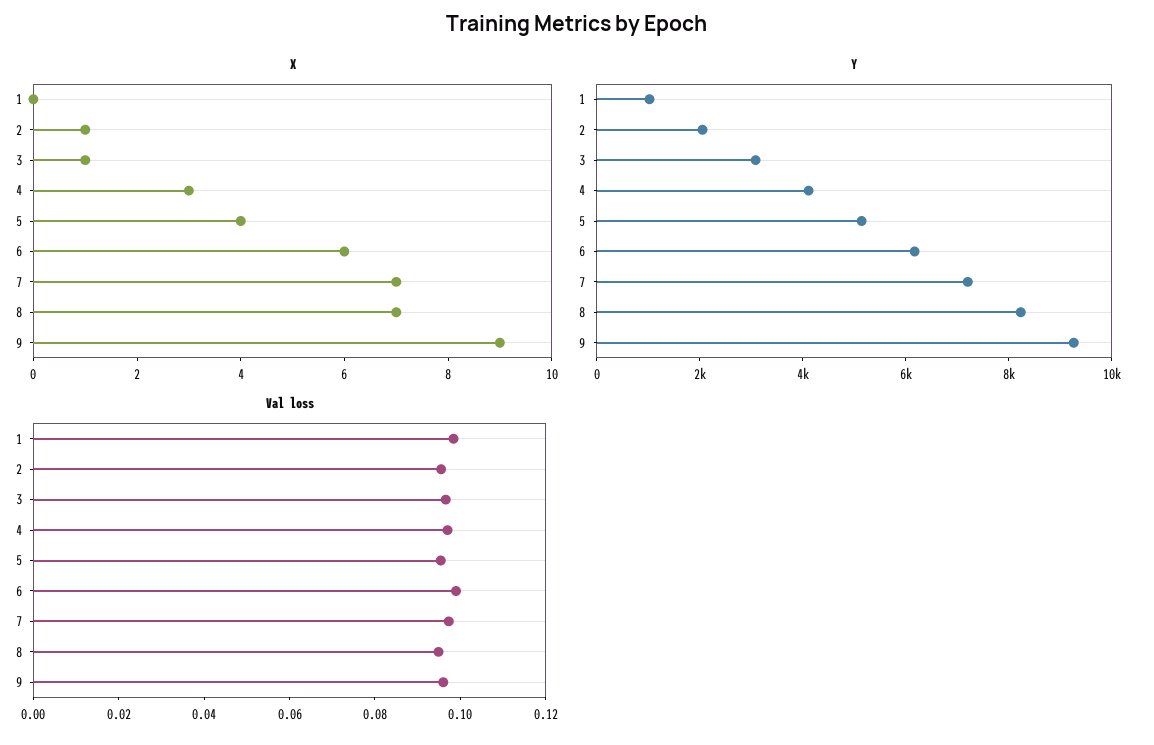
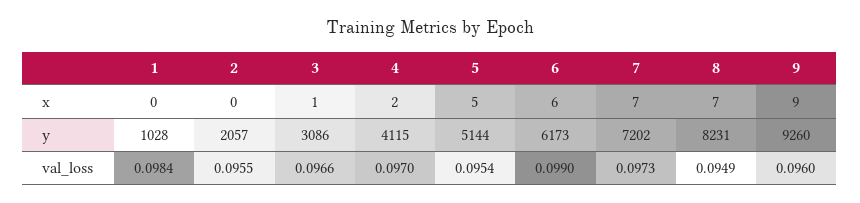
  {
    "X": {
      "1": 0,
-     "2": 1,
+     "2": 0,
      "3": 1,
-     "4": 3,
+     "4": 2,
-     "5": 4,
+     "5": 5,
      "6": 6,
      "7": 7,
      "8": 7,
      "9": 9
    },
    "Y": {
      "1": 1028,
      "2": 2057,
      "3": 3086,
      "4": 4115,
      "5": 5144,
      "6": 6173,
      "7": 7202,
      "8": 8231,
      "9": 9260
    },
    "Val loss": {
      "1": 0.0984,
      "2": 0.0955,
      "3": 0.0966,
      "4": 0.097,
      "5": 0.0954,
      "6": 0.099,
      "7": 0.0973,
      "8": 0.0949,
      "9": 0.096
    }
  }

